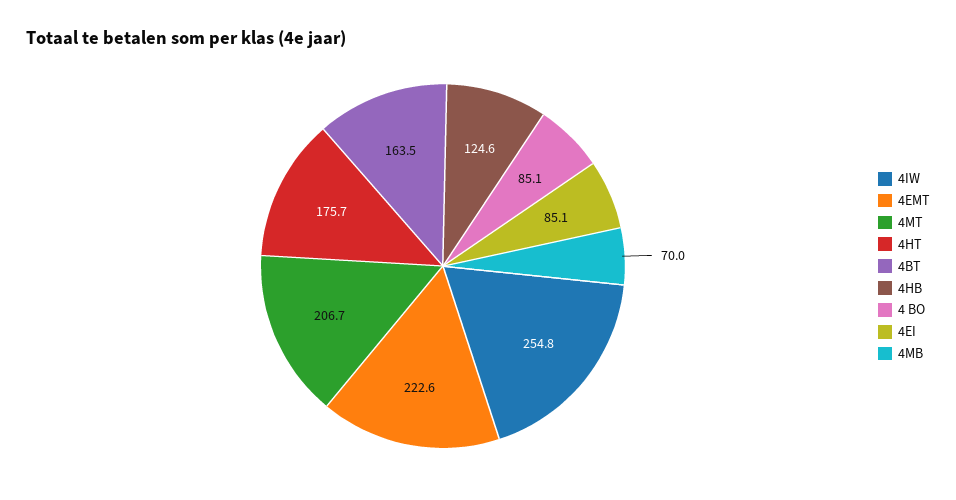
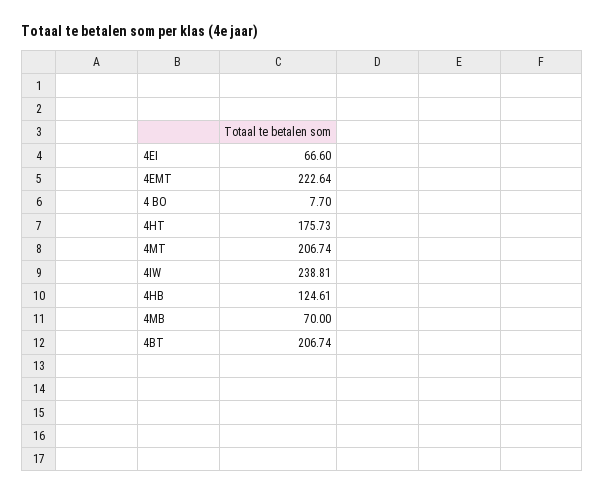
  {
-   "4IW": 254.8,
+   "4IW": 238.81,
    "4EMT": 222.64,
    "4MT": 206.74,
    "4HT": 175.73,
-   "4BT": 163.5,
+   "4BT": 206.74,
    "4HB": 124.61,
-   "4 BO": 85.1,
+   "4 BO": 7.7,
-   "4EI": 85.1,
+   "4EI": 66.6,
    "4MB": 70
  }

